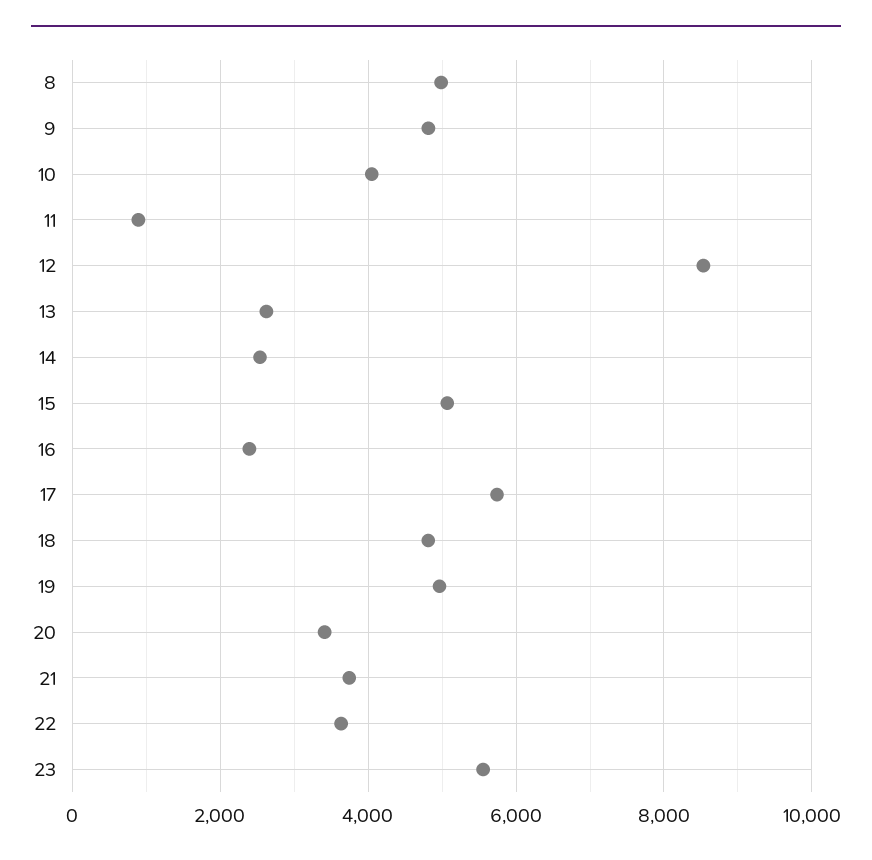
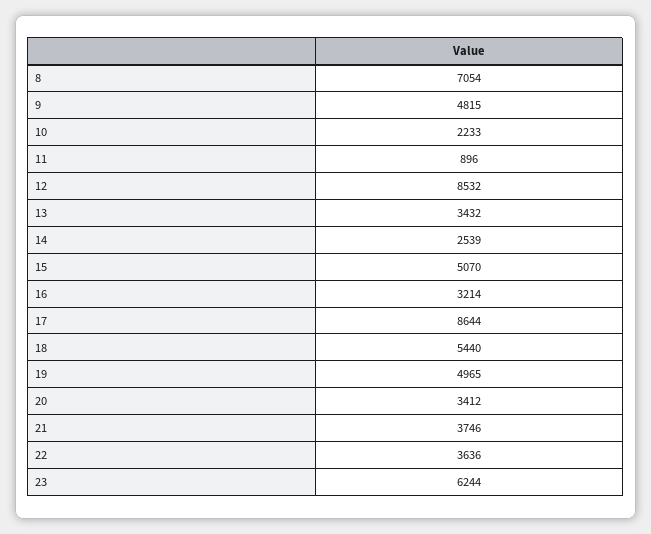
  {
-   "8": 5000,
+   "8": 7054,
    "9": 4815,
-   "10": 4000,
+   "10": 2233,
    "11": 896,
    "12": 8532,
-   "13": 2600,
+   "13": 3432,
    "14": 2539,
    "15": 5070,
-   "16": 2400,
+   "16": 3214,
-   "17": 5800,
+   "17": 8644,
-   "18": 4800,
+   "18": 5440,
    "19": 4965,
    "20": 3412,
    "21": 3746,
    "22": 3636,
-   "23": 5600
+   "23": 6244
  }

